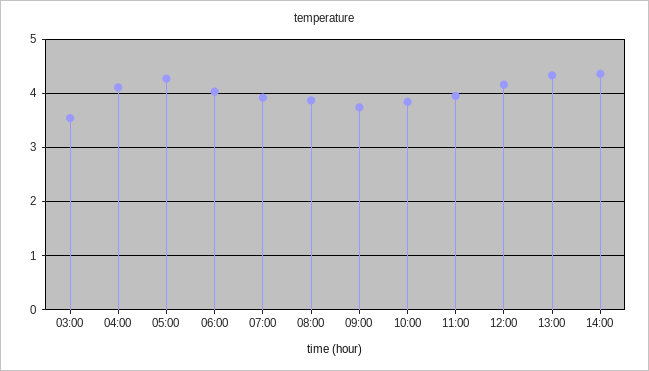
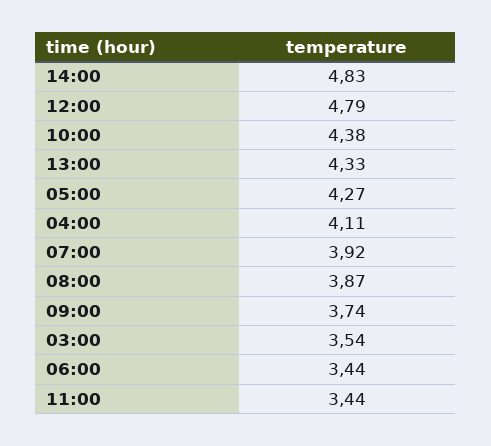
  {
    "03:00": 3.54,
    "04:00": 4.11,
    "05:00": 4.27,
-   "06:00": 4,
+   "06:00": 3.44,
    "07:00": 3.92,
    "08:00": 3.87,
    "09:00": 3.74,
-   "10:00": 3.8,
+   "10:00": 4.38,
-   "11:00": 4,
+   "11:00": 3.44,
-   "12:00": 4.2,
+   "12:00": 4.79,
    "13:00": 4.33,
-   "14:00": 4.4
+   "14:00": 4.83
  }

